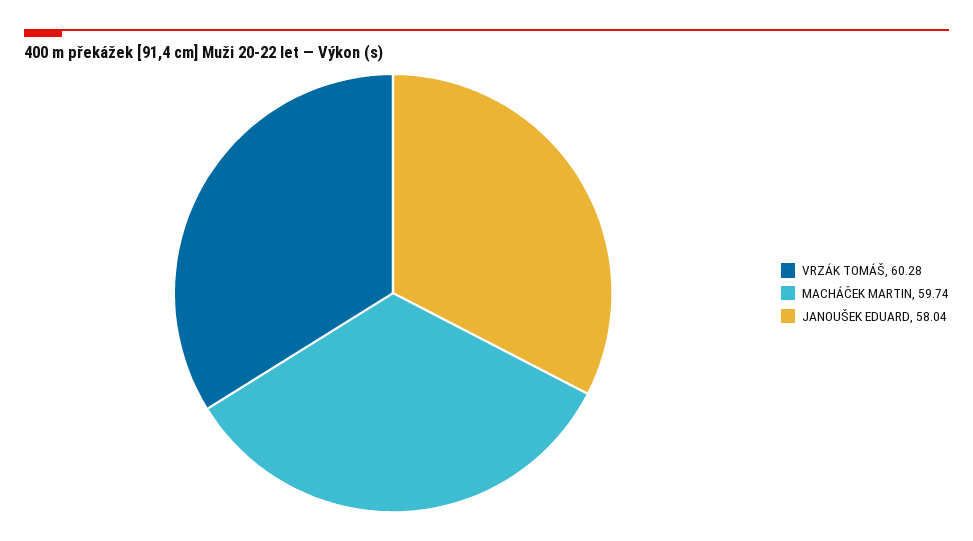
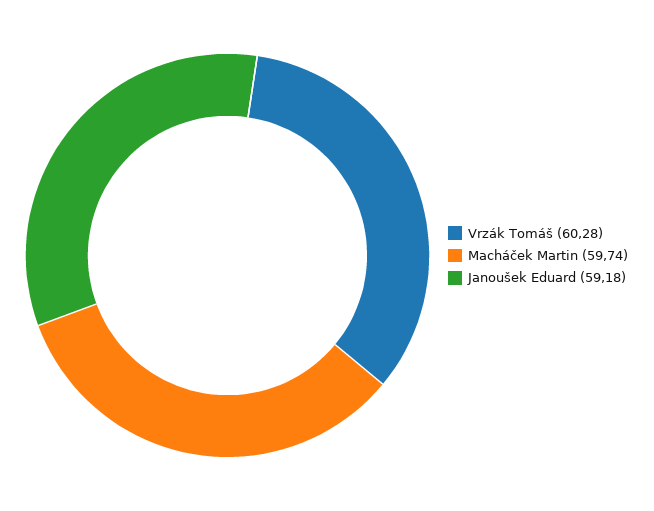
  {
    "VRZÁK TOMÁŠ": 60.28,
    "MACHÁČEK MARTIN": 59.74,
-   "JANOUŠEK EDUARD": 58.04
+   "JANOUŠEK EDUARD": 59.18
  }

